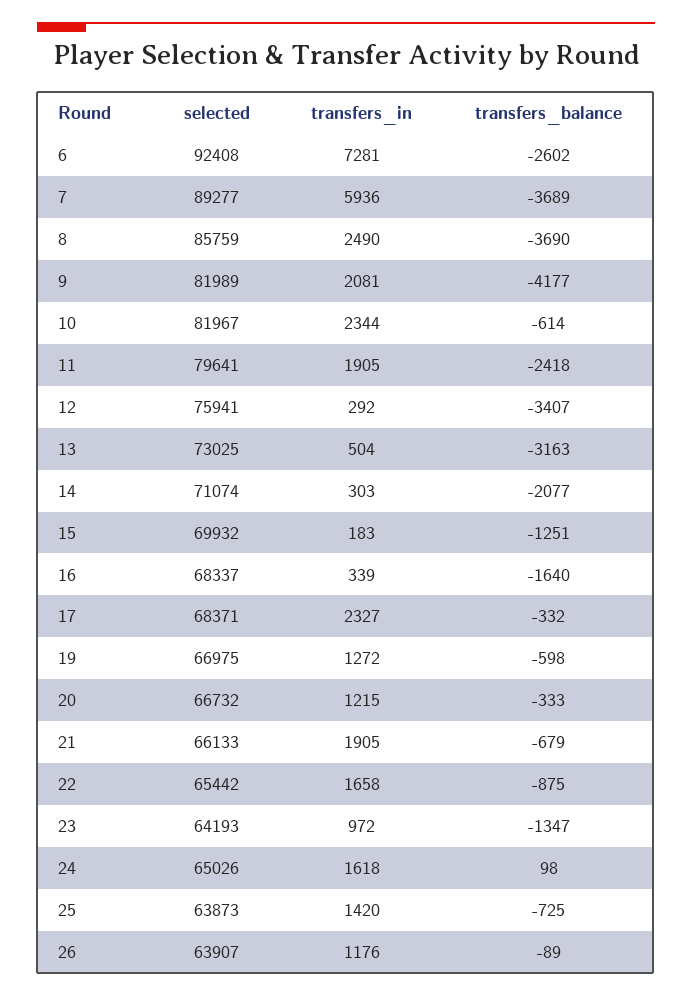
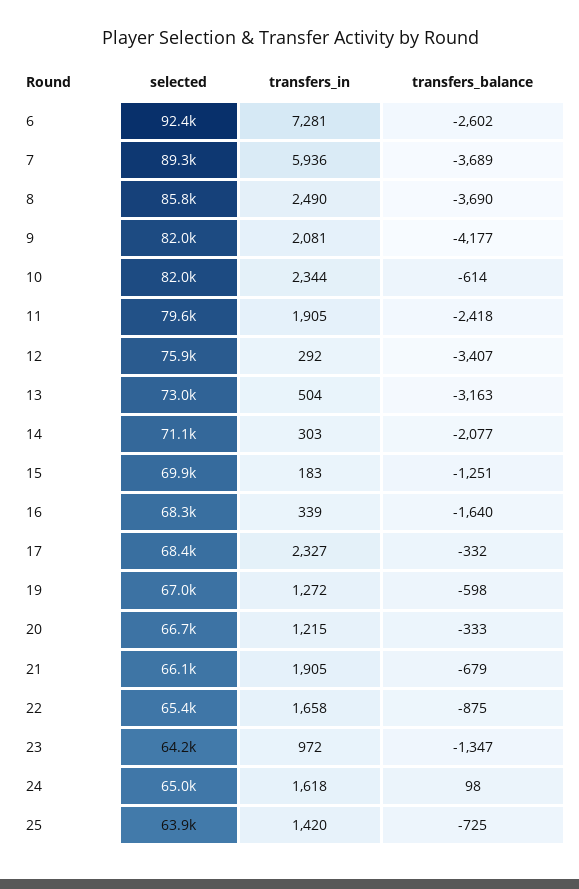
  {
    "selected": {
      "6": 92408,
      "7": 89277,
      "8": 85759,
      "9": 81989,
      "10": 81967,
      "11": 79641,
      "12": 75941,
      "13": 73025,
      "14": 71074,
      "15": 69932,
      "16": 68337,
      "17": 68371,
      "19": 66975,
      "20": 66732,
      "21": 66133,
      "22": 65442,
      "23": 64193,
      "24": 65026,
-     "25": 63873,
+     "25": 63873
-     "26": 63907
    },
    "transfers_in": {
      "6": 7281,
      "7": 5936,
      "8": 2490,
      "9": 2081,
      "10": 2344,
      "11": 1905,
      "12": 292,
      "13": 504,
      "14": 303,
      "15": 183,
      "16": 339,
      "17": 2327,
      "19": 1272,
      "20": 1215,
      "21": 1905,
      "22": 1658,
      "23": 972,
      "24": 1618,
-     "25": 1420,
+     "25": 1420
-     "26": 1176
    },
    "transfers_balance": {
      "6": -2602,
      "7": -3689,
      "8": -3690,
      "9": -4177,
      "10": -614,
      "11": -2418,
      "12": -3407,
      "13": -3163,
      "14": -2077,
      "15": -1251,
      "16": -1640,
      "17": -332,
      "19": -598,
      "20": -333,
      "21": -679,
      "22": -875,
      "23": -1347,
      "24": 98,
-     "25": -725,
+     "25": -725
-     "26": -89
    }
  }

